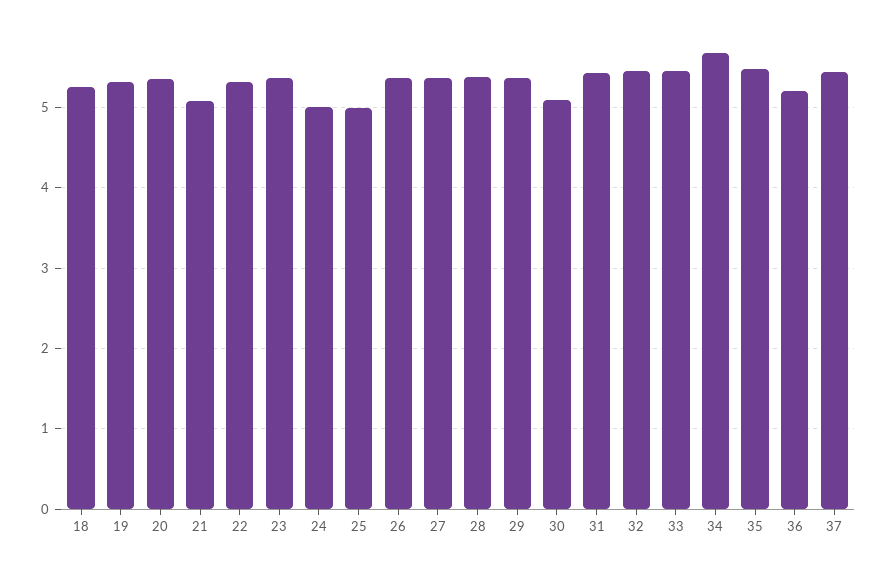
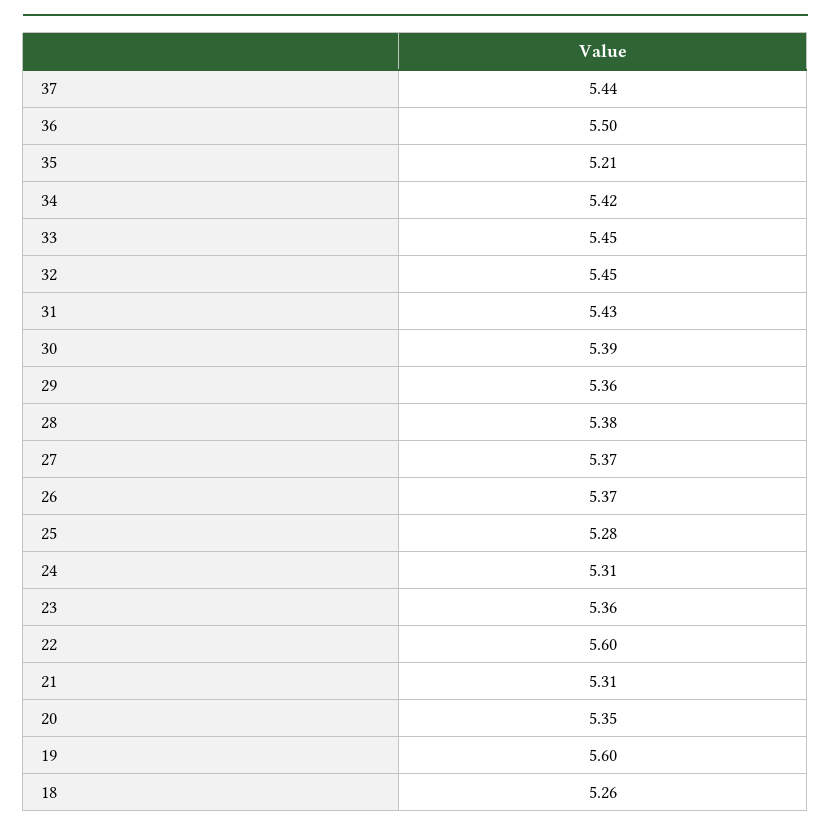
  {
    "18": 5.26,
-   "19": 5.3,
+   "19": 5.6,
    "20": 5.35,
-   "21": 5.1,
+   "21": 5.31,
-   "22": 5.3,
+   "22": 5.6,
    "23": 5.36,
-   "24": 5,
+   "24": 5.31,
-   "25": 5,
+   "25": 5.28,
    "26": 5.37,
    "27": 5.37,
    "28": 5.38,
    "29": 5.36,
-   "30": 5.1,
+   "30": 5.39,
    "31": 5.43,
    "32": 5.45,
    "33": 5.45,
-   "34": 5.7,
+   "34": 5.42,
-   "35": 5.5,
+   "35": 5.21,
-   "36": 5.2,
+   "36": 5.5,
    "37": 5.44
  }

